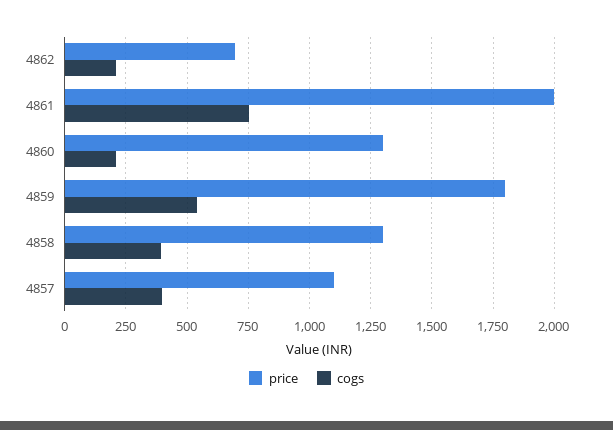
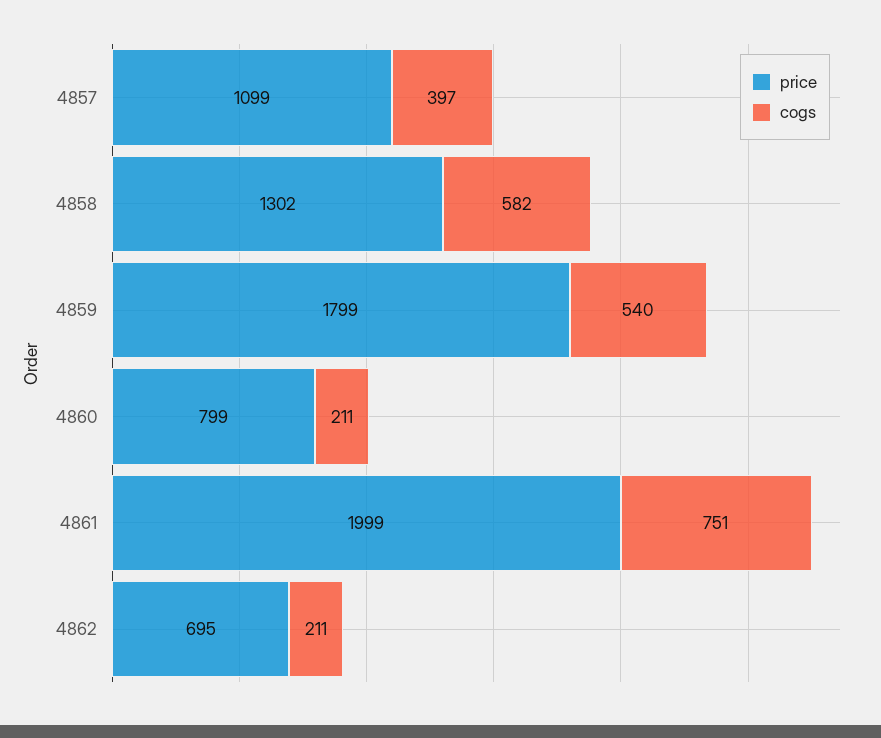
  {
    "price": {
      "4862": 695,
      "4861": 1999,
-     "4860": 1300,
+     "4860": 799,
      "4859": 1799,
      "4858": 1302,
      "4857": 1099
    },
    "cogs": {
      "4862": 211,
      "4861": 751,
      "4860": 211,
      "4859": 540,
-     "4858": 400,
+     "4858": 582,
      "4857": 397
    }
  }

